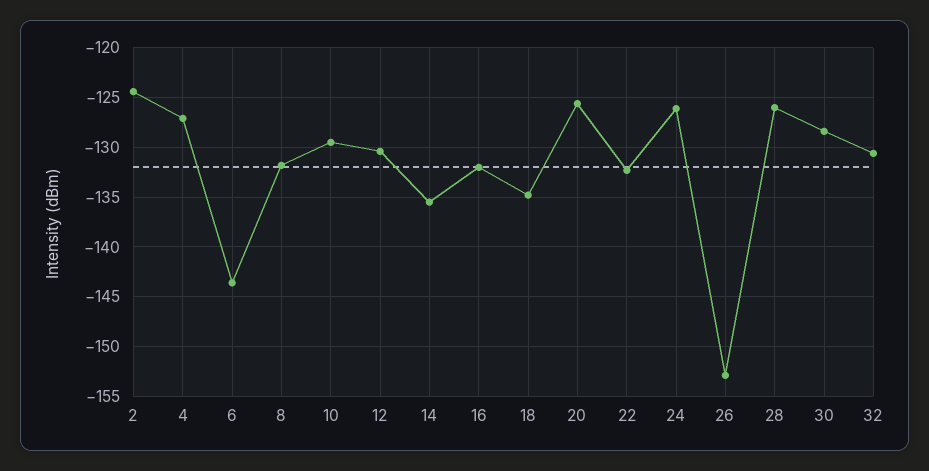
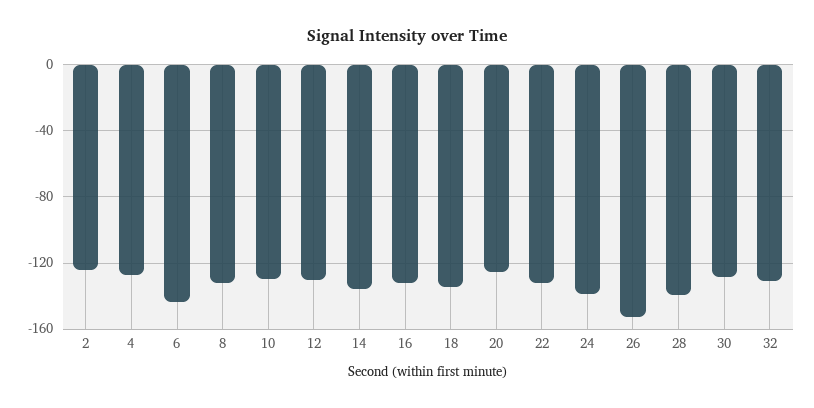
  {
    "2": -124,
    "4": -127,
    "6": -144,
    "8": -132,
    "10": -130,
    "12": -130,
    "14": -136,
    "16": -132,
    "18": -135,
    "20": -126,
    "22": -132,
-   "24": -126,
+   "24": -140,
    "26": -153,
-   "28": -126,
+   "28": -140,
    "30": -128,
    "32": -131
  }

